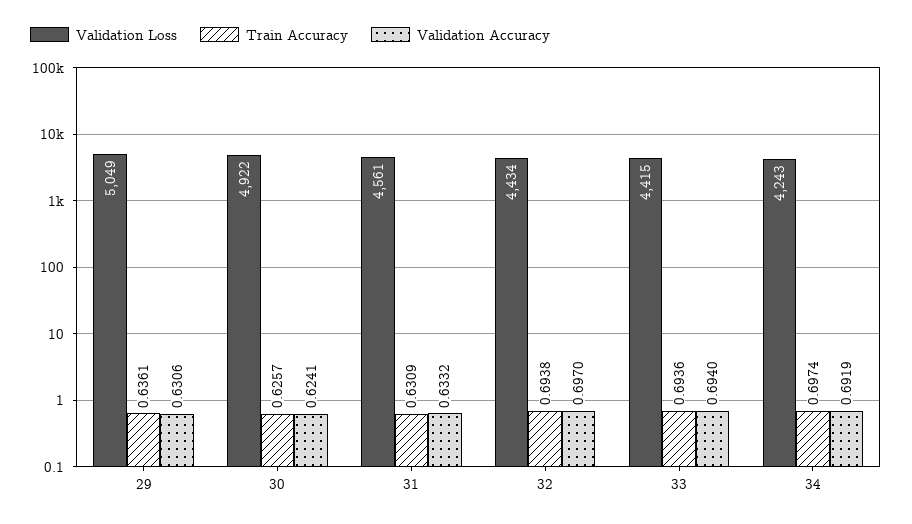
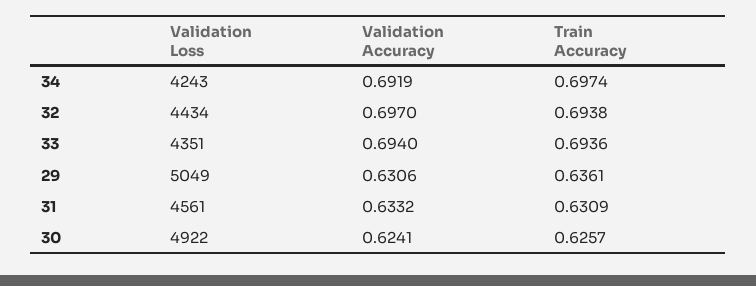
  {
    "Validation Loss": {
      "29": 5049,
      "30": 4922,
      "31": 4561,
      "32": 4434,
-     "33": 4415,
+     "33": 4351,
      "34": 4243
    },
    "Train Accuracy": {
      "29": 0.6361,
      "30": 0.6257,
      "31": 0.6309,
      "32": 0.6938,
      "33": 0.6936,
      "34": 0.6974
    },
    "Validation Accuracy": {
      "29": 0.6306,
      "30": 0.6241,
      "31": 0.6332,
      "32": 0.697,
      "33": 0.694,
      "34": 0.6919
    }
  }

